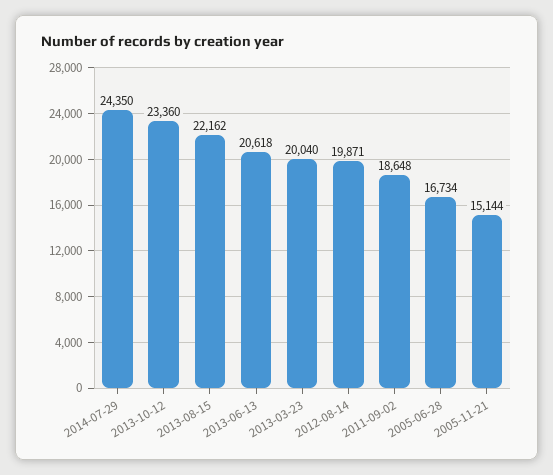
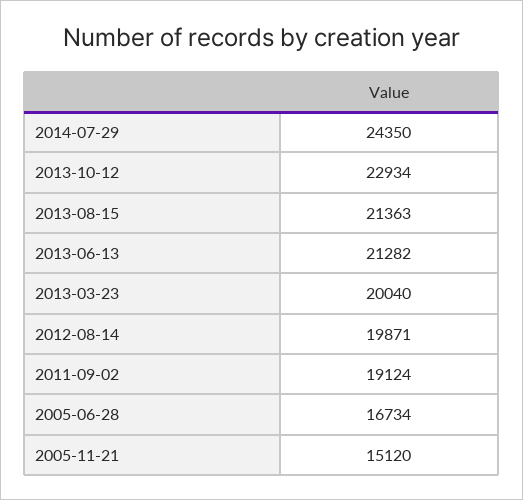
  {
    "2014-07-29": 24350,
-   "2013-10-12": 23360,
+   "2013-10-12": 22934,
-   "2013-08-15": 22162,
+   "2013-08-15": 21363,
-   "2013-06-13": 20618,
+   "2013-06-13": 21282,
    "2013-03-23": 20040,
    "2012-08-14": 19871,
-   "2011-09-02": 18648,
+   "2011-09-02": 19124,
    "2005-06-28": 16734,
-   "2005-11-21": 15144
+   "2005-11-21": 15120
  }

